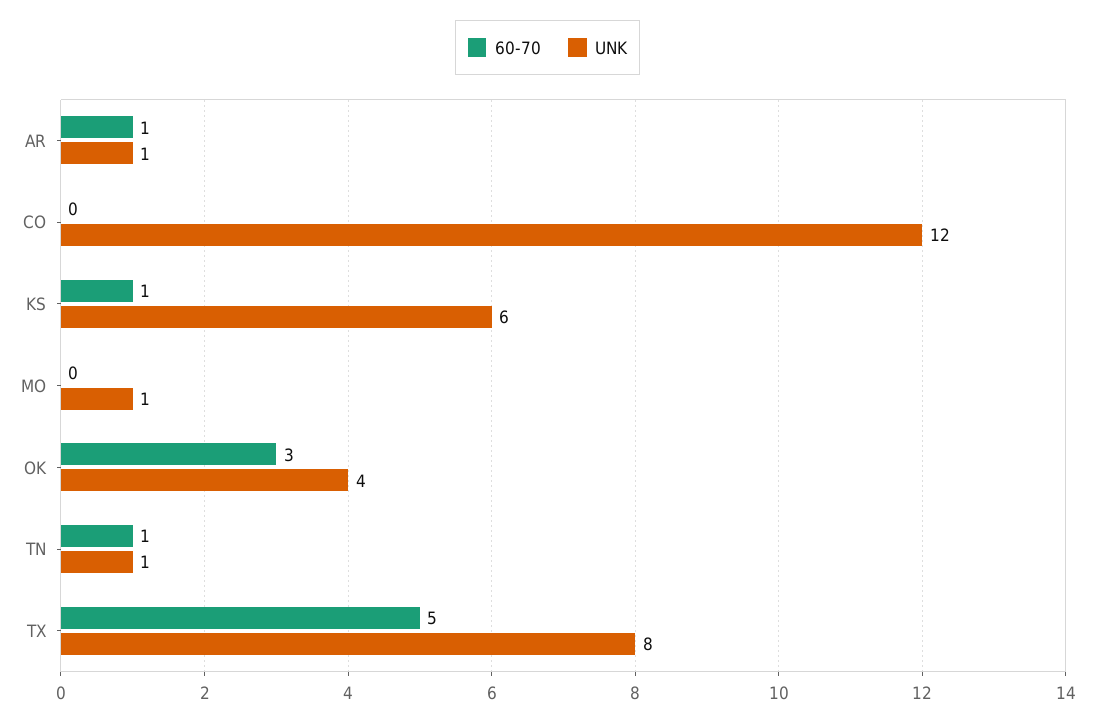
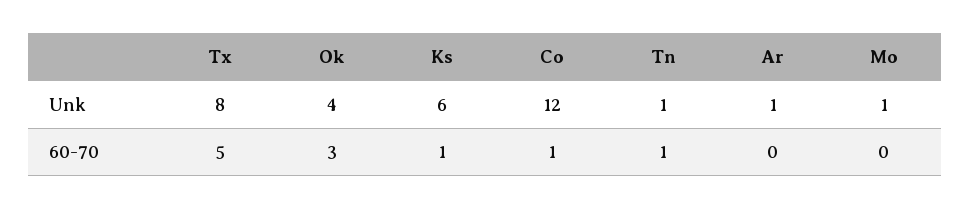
  {
    "60-70": {
-     "AR": 1,
+     "AR": 0,
-     "CO": 0,
+     "CO": 1,
      "KS": 1,
      "MO": 0,
      "OK": 3,
      "TN": 1,
      "TX": 5
    },
    "UNK": {
      "AR": 1,
      "CO": 12,
      "KS": 6,
      "MO": 1,
      "OK": 4,
      "TN": 1,
      "TX": 8
    }
  }

